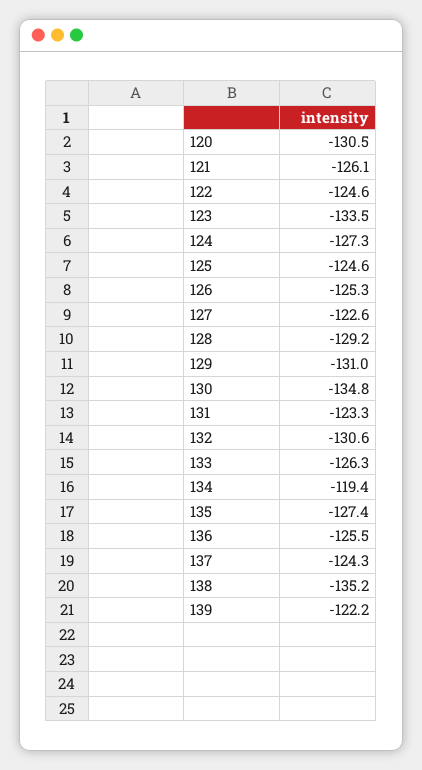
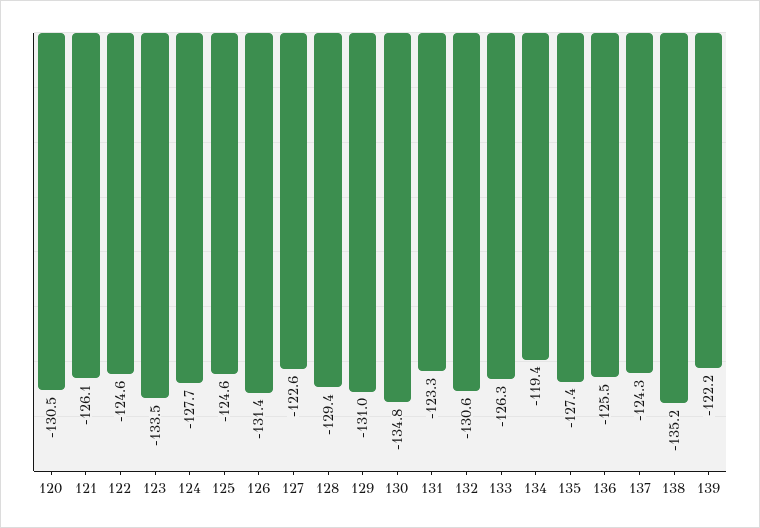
  {
    "120": -130.5,
    "121": -126.1,
    "122": -124.6,
    "123": -133.5,
-   "124": -127.3,
+   "124": -127.7,
    "125": -124.6,
-   "126": -125.3,
+   "126": -131.4,
    "127": -122.6,
-   "128": -129.2,
+   "128": -129.4,
    "129": -131,
    "130": -134.8,
    "131": -123.3,
    "132": -130.6,
    "133": -126.3,
    "134": -119.4,
    "135": -127.4,
    "136": -125.5,
    "137": -124.3,
    "138": -135.2,
    "139": -122.2
  }

